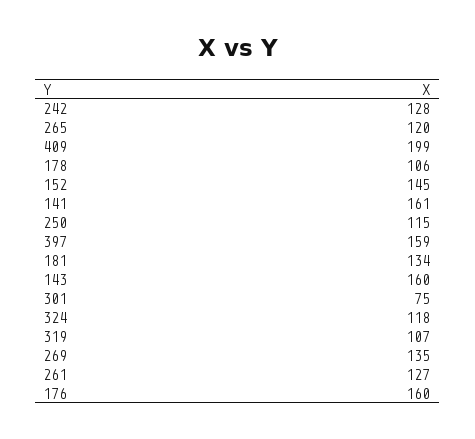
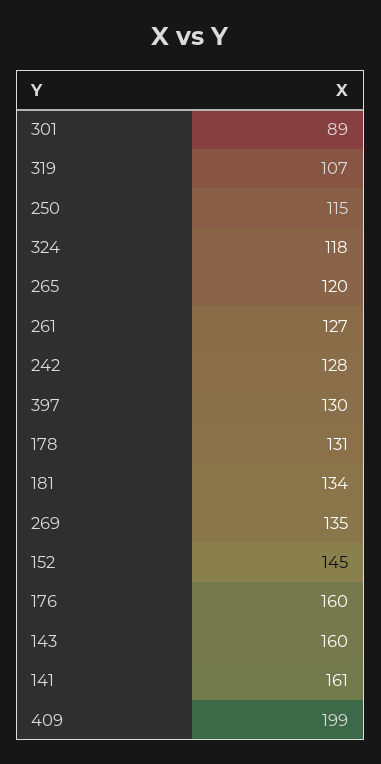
  {
    "242": 128,
    "265": 120,
    "409": 199,
-   "178": 106,
+   "178": 131,
    "152": 145,
    "141": 161,
    "250": 115,
-   "397": 159,
+   "397": 130,
    "181": 134,
    "143": 160,
-   "301": 75,
+   "301": 89,
    "324": 118,
    "319": 107,
    "269": 135,
    "261": 127,
    "176": 160
  }

